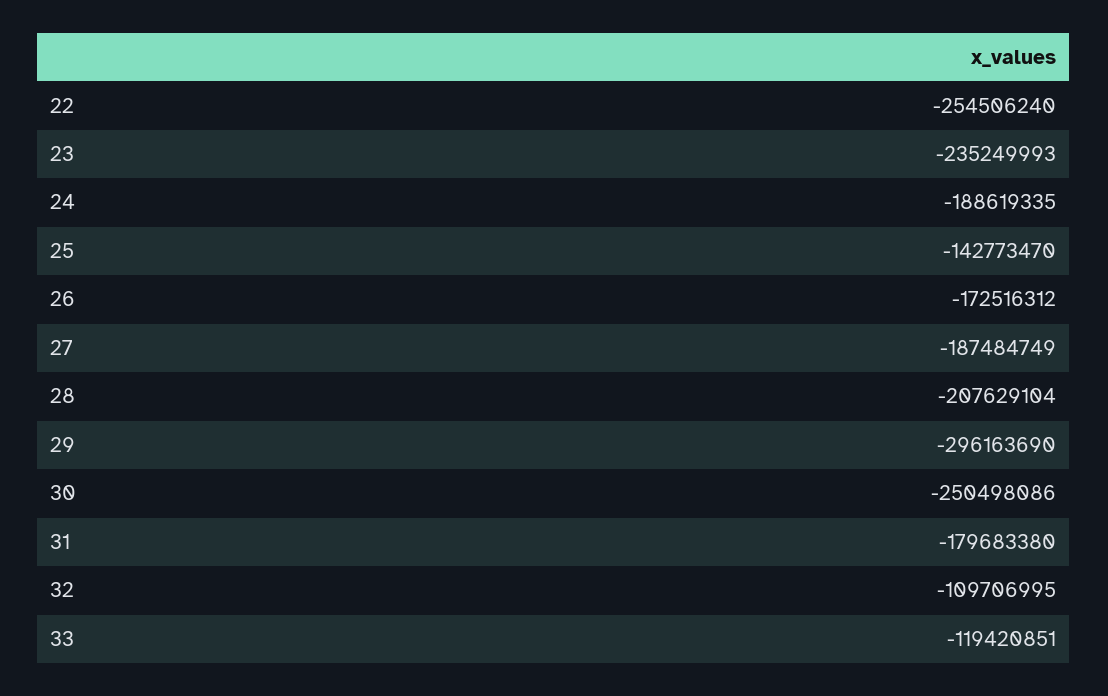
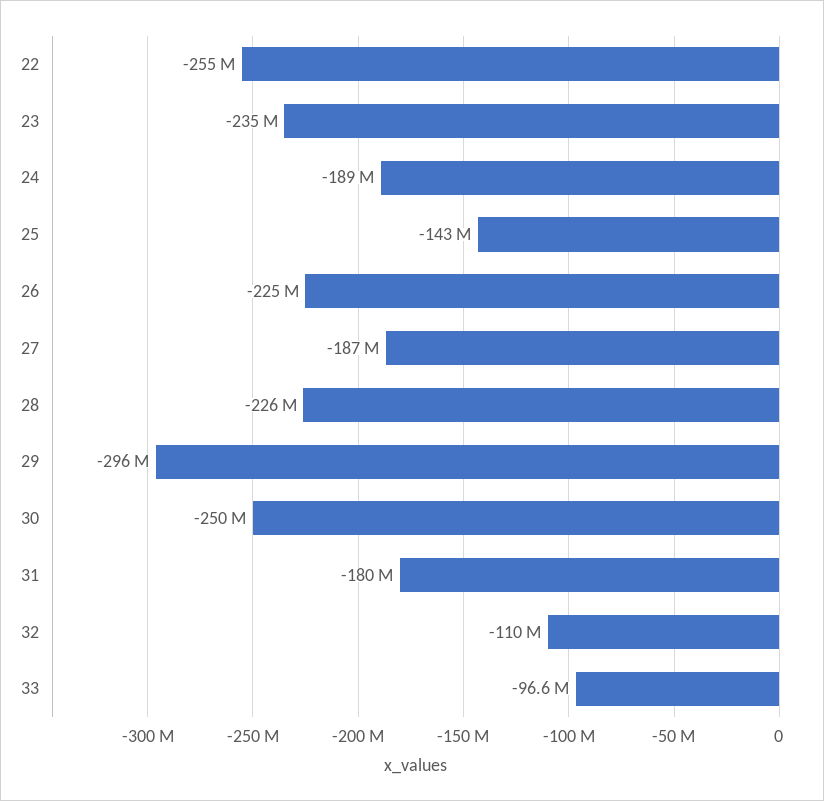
  {
    "22": -254506240,
    "23": -235249993,
    "24": -188619335,
    "25": -142773470,
-   "26": -172516312,
+   "26": -225000000,
    "27": -187484749,
-   "28": -207629104,
+   "28": -226000000,
    "29": -296163690,
    "30": -250498086,
    "31": -179683380,
    "32": -109706995,
-   "33": -119420851
+   "33": -96600000
  }

